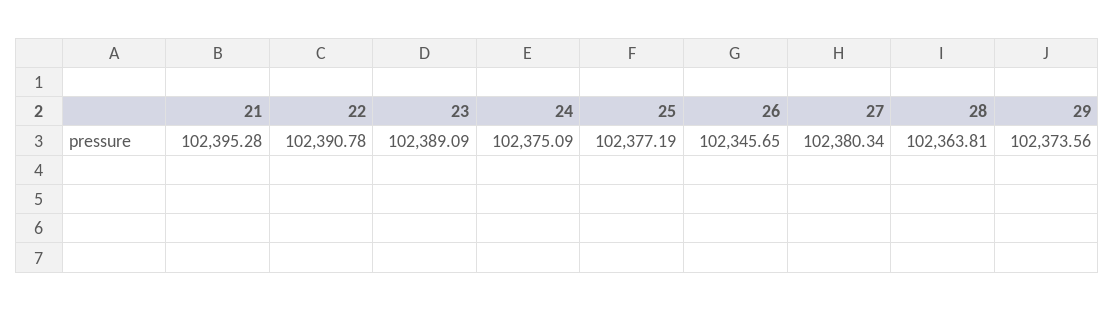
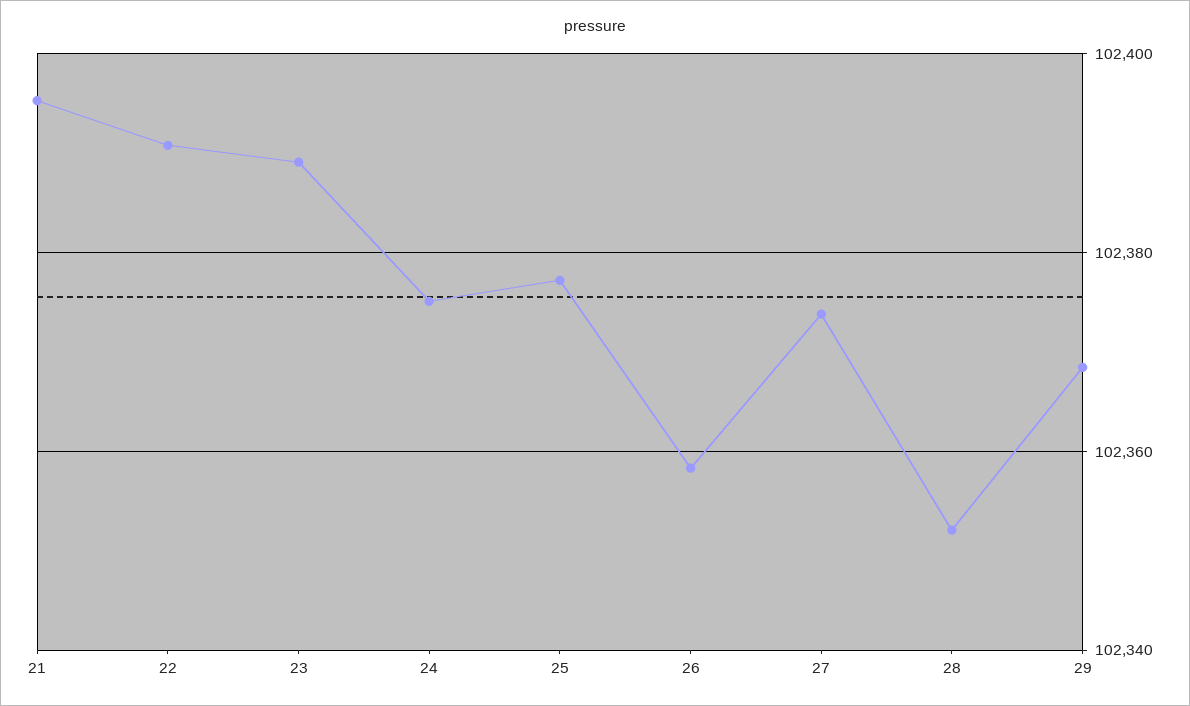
  {
    "21": 102395.28,
    "22": 102390.78,
    "23": 102389.09,
    "24": 102375.09,
    "25": 102377.19,
-   "26": 102345.65,
+   "26": 102358,
-   "27": 102380.34,
+   "27": 102374,
-   "28": 102363.81,
+   "28": 102352,
-   "29": 102373.56
+   "29": 102368
  }

